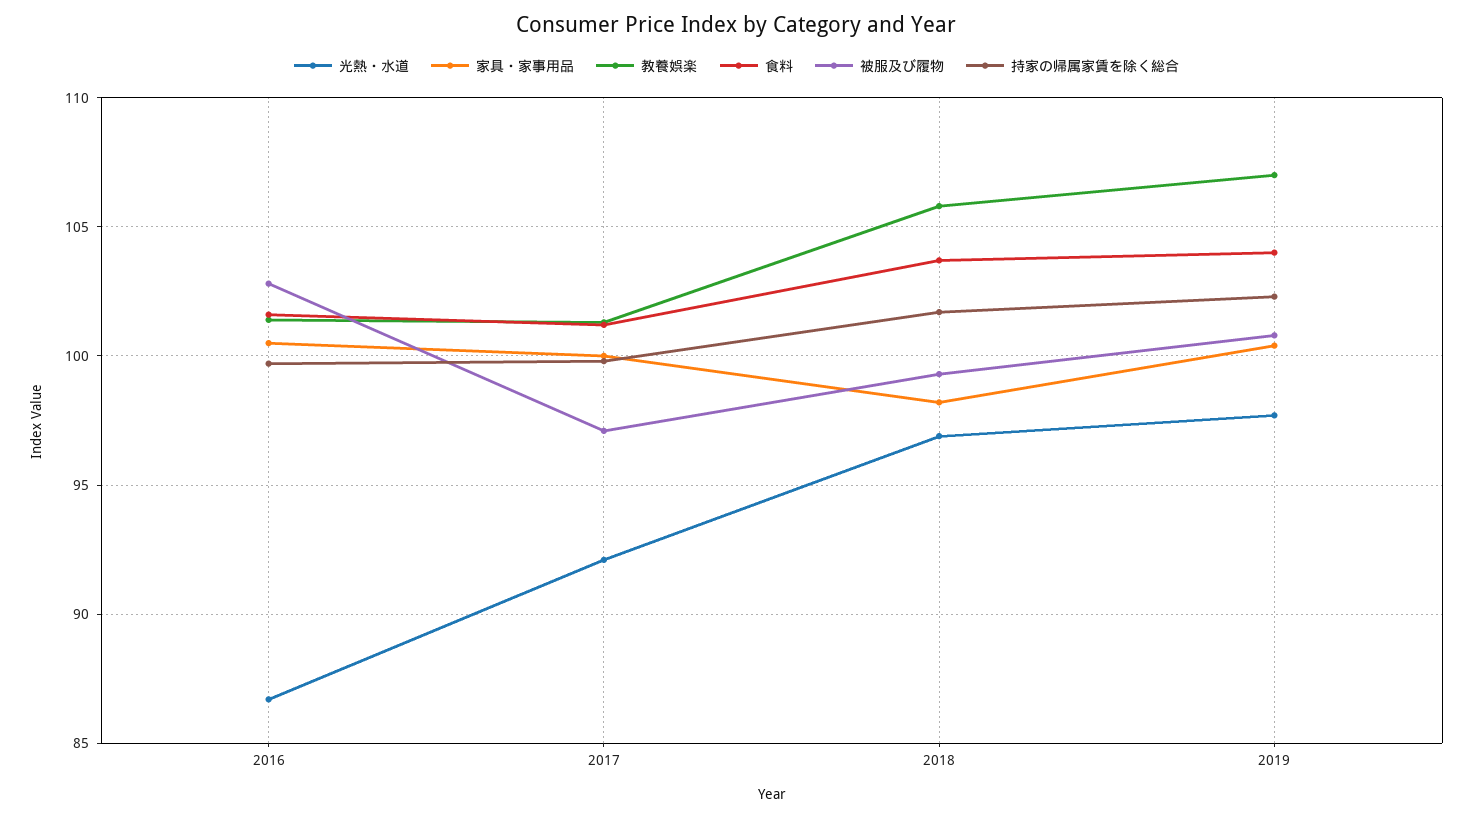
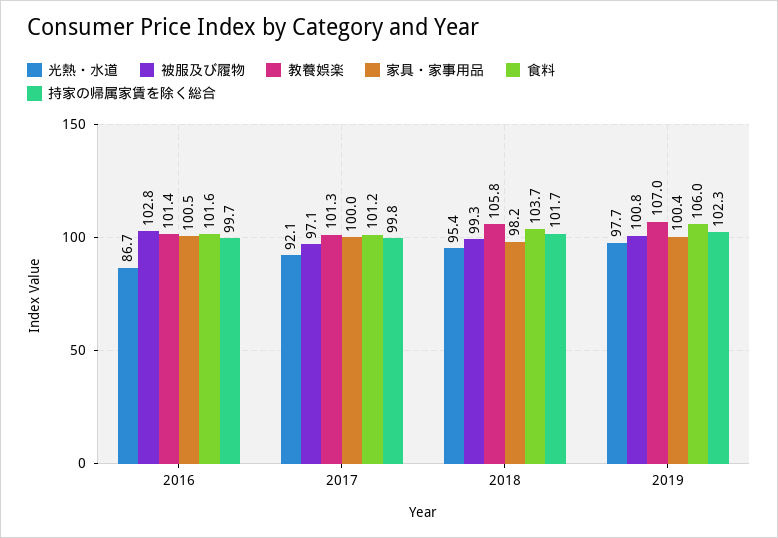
  {
    "光熱・水道": {
      "2016": 86.7,
      "2017": 92.1,
-     "2018": 97,
+     "2018": 95.4,
      "2019": 97.7
    },
    "家具・家事用品": {
      "2016": 100.5,
      "2017": 100,
      "2018": 98.2,
      "2019": 100.4
    },
    "教養娯楽": {
      "2016": 101.4,
      "2017": 101.3,
      "2018": 105.8,
      "2019": 107
    },
    "食料": {
      "2016": 101.6,
      "2017": 101.2,
      "2018": 103.7,
-     "2019": 104
+     "2019": 106
    },
    "被服及び履物": {
      "2016": 102.8,
      "2017": 97.1,
      "2018": 99.3,
      "2019": 100.8
    },
    "持家の帰属家賃を除く総合": {
      "2016": 99.7,
      "2017": 99.8,
      "2018": 101.7,
      "2019": 102.3
    }
  }

